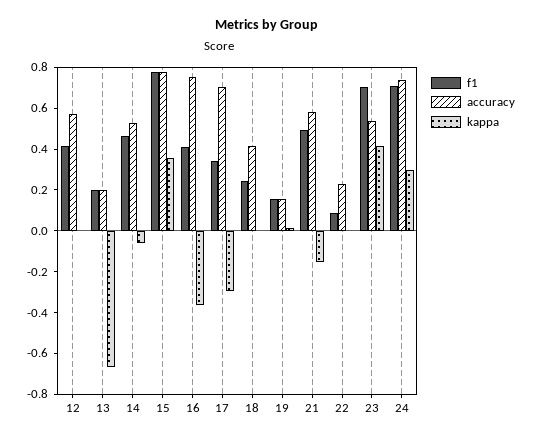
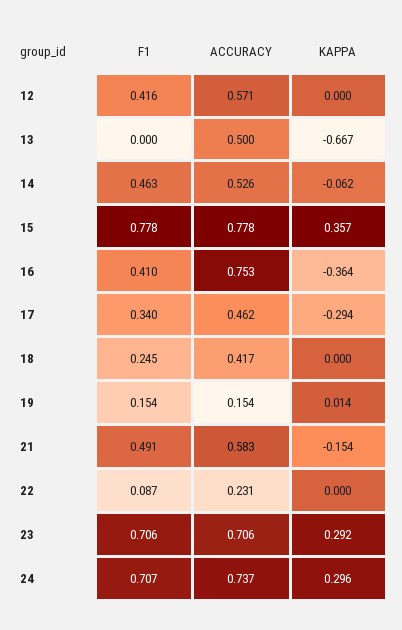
  {
    "f1": {
      "12": 0.416,
-     "13": 0.2,
+     "13": 0,
      "14": 0.463,
      "15": 0.778,
      "16": 0.41,
      "17": 0.34,
      "18": 0.245,
      "19": 0.154,
      "21": 0.491,
      "22": 0.087,
      "23": 0.706,
      "24": 0.707
    },
    "accuracy": {
      "12": 0.571,
-     "13": 0.2,
+     "13": 0.5,
      "14": 0.526,
      "15": 0.778,
      "16": 0.753,
-     "17": 0.7,
+     "17": 0.462,
      "18": 0.417,
      "19": 0.154,
      "21": 0.583,
      "22": 0.231,
-     "23": 0.55,
+     "23": 0.706,
      "24": 0.737
    },
    "kappa": {
      "12": 0,
      "13": -0.667,
      "14": -0.062,
      "15": 0.357,
      "16": -0.364,
      "17": -0.294,
      "18": 0,
      "19": 0.014,
      "21": -0.154,
      "22": 0,
-     "23": 0.4,
+     "23": 0.292,
      "24": 0.296
    }
  }

